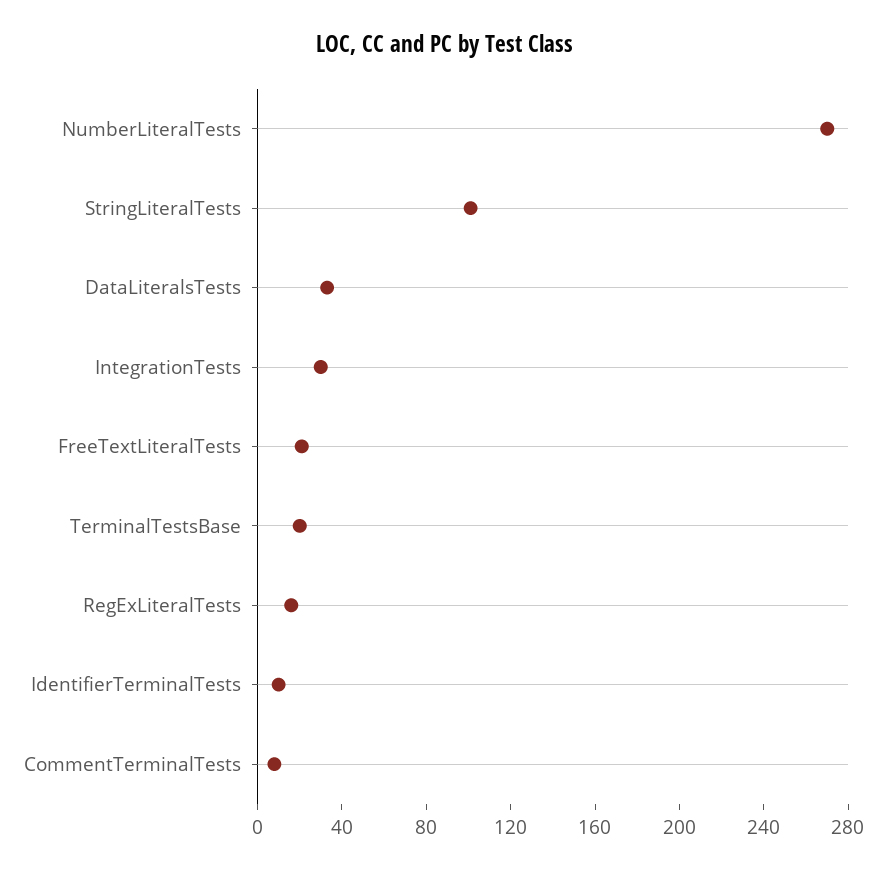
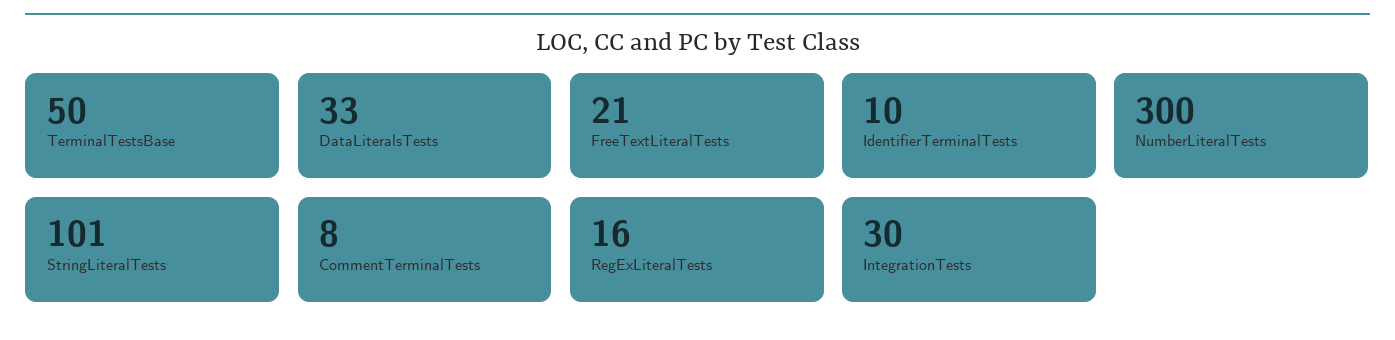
  {
-   "NumberLiteralTests": 270,
+   "NumberLiteralTests": 300,
    "StringLiteralTests": 101,
    "DataLiteralsTests": 33,
    "IntegrationTests": 30,
    "FreeTextLiteralTests": 21,
-   "TerminalTestsBase": 20,
+   "TerminalTestsBase": 50,
    "RegExLiteralTests": 16,
    "IdentifierTerminalTests": 10,
    "CommentTerminalTests": 8
  }

